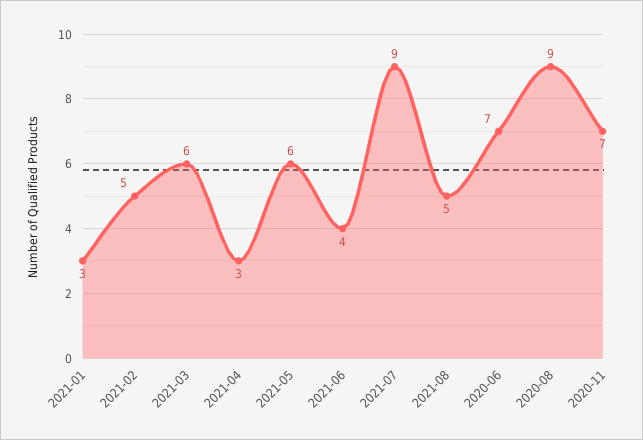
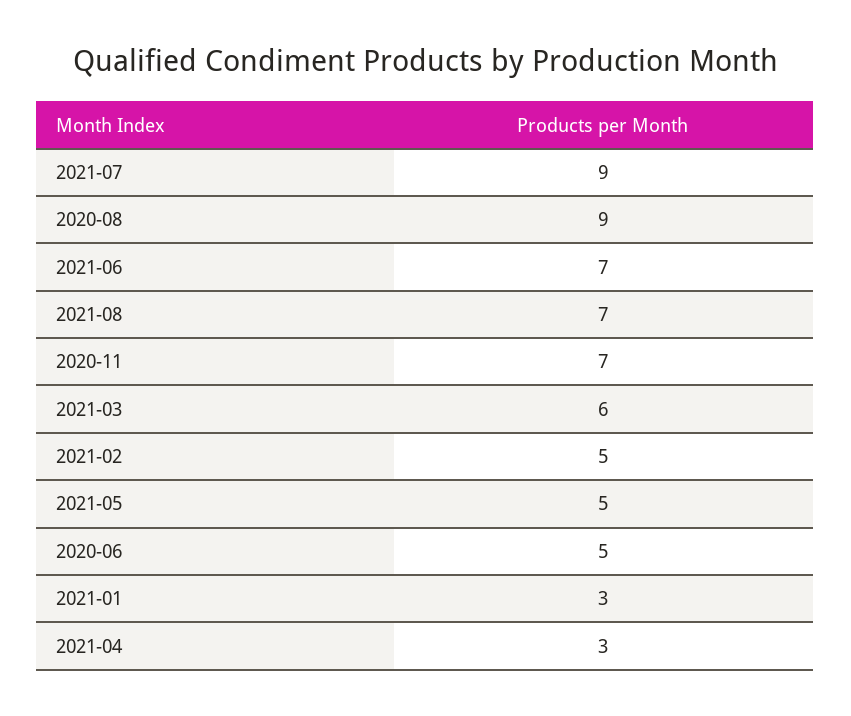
  {
    "2021-01": 3,
    "2021-02": 5,
    "2021-03": 6,
    "2021-04": 3,
-   "2021-05": 6,
+   "2021-05": 5,
-   "2021-06": 4,
+   "2021-06": 7,
    "2021-07": 9,
-   "2021-08": 5,
+   "2021-08": 7,
-   "2020-06": 7,
+   "2020-06": 5,
    "2020-08": 9,
    "2020-11": 7
  }

